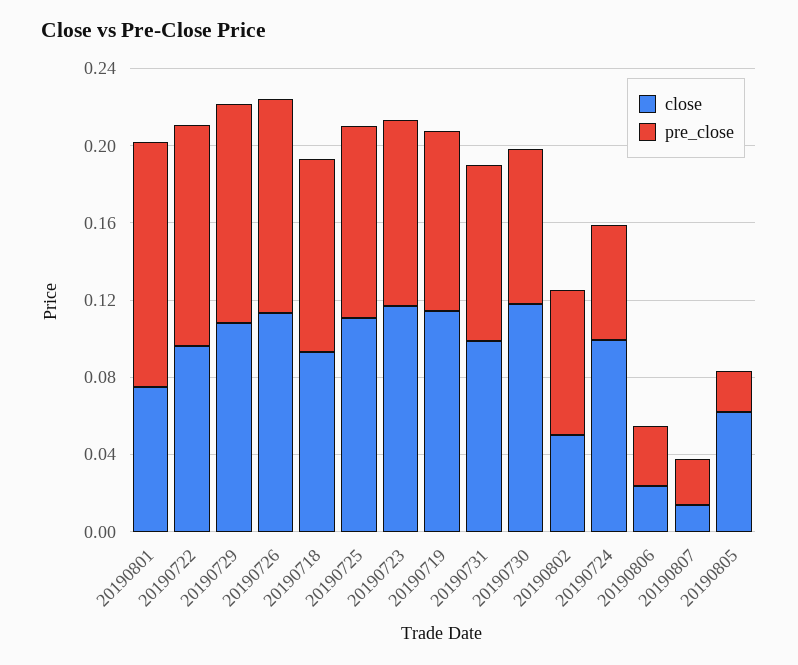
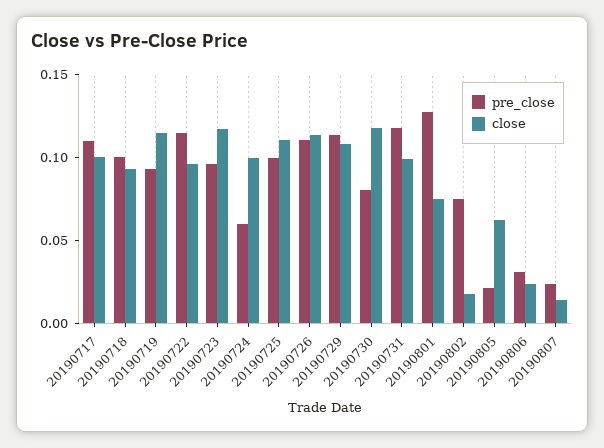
  {
    "close": {
      "20190801": 0.07,
      "20190722": 0.1,
      "20190729": 0.11,
      "20190726": 0.11,
      "20190718": 0.09,
      "20190725": 0.11,
      "20190723": 0.12,
      "20190719": 0.11,
      "20190731": 0.1,
      "20190730": 0.12,
-     "20190802": 0.05,
+     "20190802": 0.02,
      "20190724": 0.1,
      "20190806": 0.02,
      "20190807": 0.01,
-     "20190805": 0.06
+     "20190805": 0.06,
+     "20190717": 0.1
    },
    "pre_close": {
      "20190801": 0.13,
      "20190722": 0.11,
      "20190729": 0.11,
      "20190726": 0.11,
      "20190718": 0.1,
      "20190725": 0.1,
      "20190723": 0.1,
      "20190719": 0.09,
-     "20190731": 0.09,
+     "20190731": 0.12,
      "20190730": 0.08,
      "20190802": 0.07,
      "20190724": 0.06,
      "20190806": 0.03,
      "20190807": 0.02,
-     "20190805": 0.02
+     "20190805": 0.02,
+     "20190717": 0.11
    }
  }

